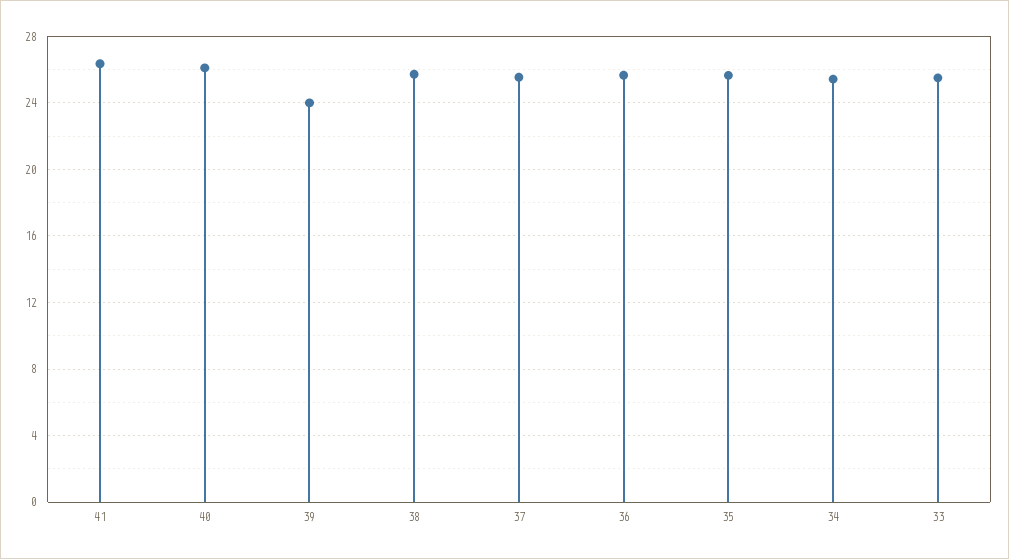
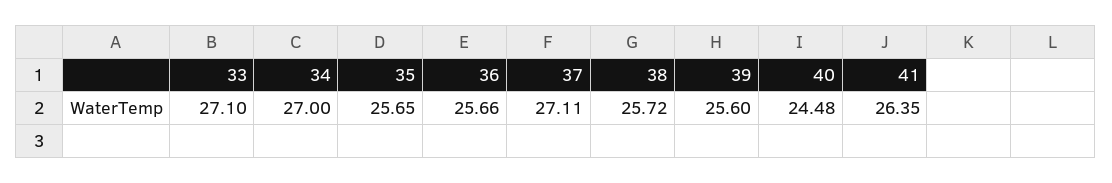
  {
    "41": 26.35,
-   "40": 26,
+   "40": 24.48,
-   "39": 24,
+   "39": 25.6,
    "38": 25.72,
-   "37": 25.5,
+   "37": 27.11,
    "36": 25.66,
    "35": 25.65,
-   "34": 25.5,
+   "34": 27,
-   "33": 25.5
+   "33": 27.1
  }

